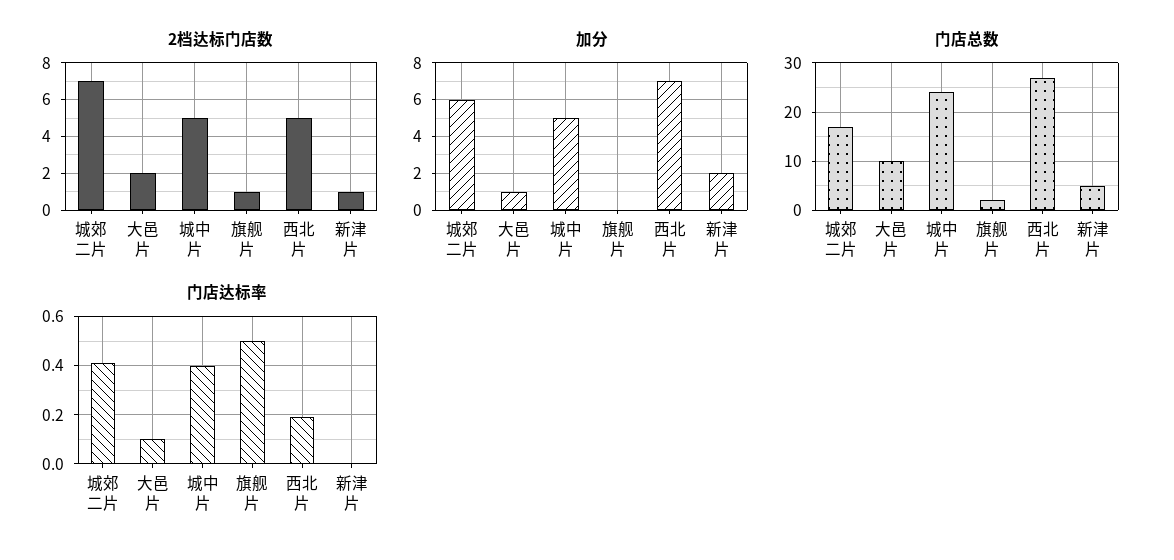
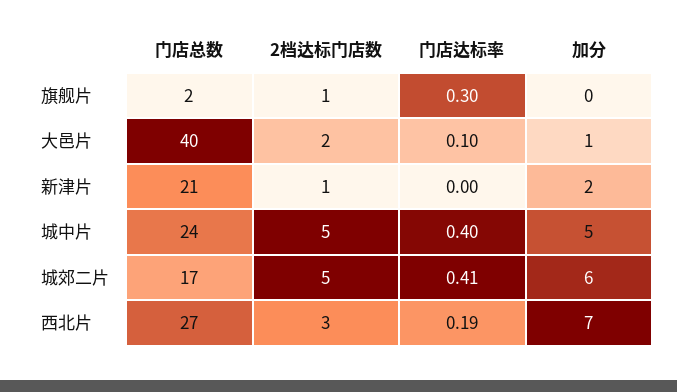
  {
    "2档达标门店数": {
-     "城郊二片": 7,
+     "城郊二片": 5,
      "大邑片": 2,
      "城中片": 5,
      "旗舰片": 1,
-     "西北片": 5,
+     "西北片": 3,
      "新津片": 1
    },
    "加分": {
      "城郊二片": 6,
      "大邑片": 1,
      "城中片": 5,
      "旗舰片": 0,
      "西北片": 7,
      "新津片": 2
    },
    "门店总数": {
      "城郊二片": 17,
-     "大邑片": 10,
+     "大邑片": 40,
      "城中片": 24,
      "旗舰片": 2,
      "西北片": 27,
-     "新津片": 5
+     "新津片": 21
    },
    "门店达标率": {
      "城郊二片": 0.41,
      "大邑片": 0.1,
      "城中片": 0.4,
-     "旗舰片": 0.5,
+     "旗舰片": 0.3,
      "西北片": 0.19,
      "新津片": 0
    }
  }

